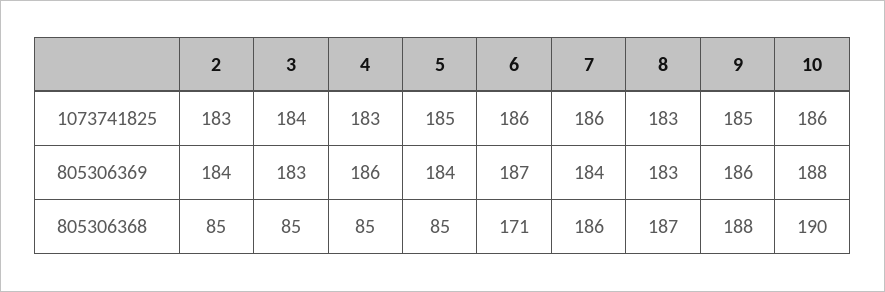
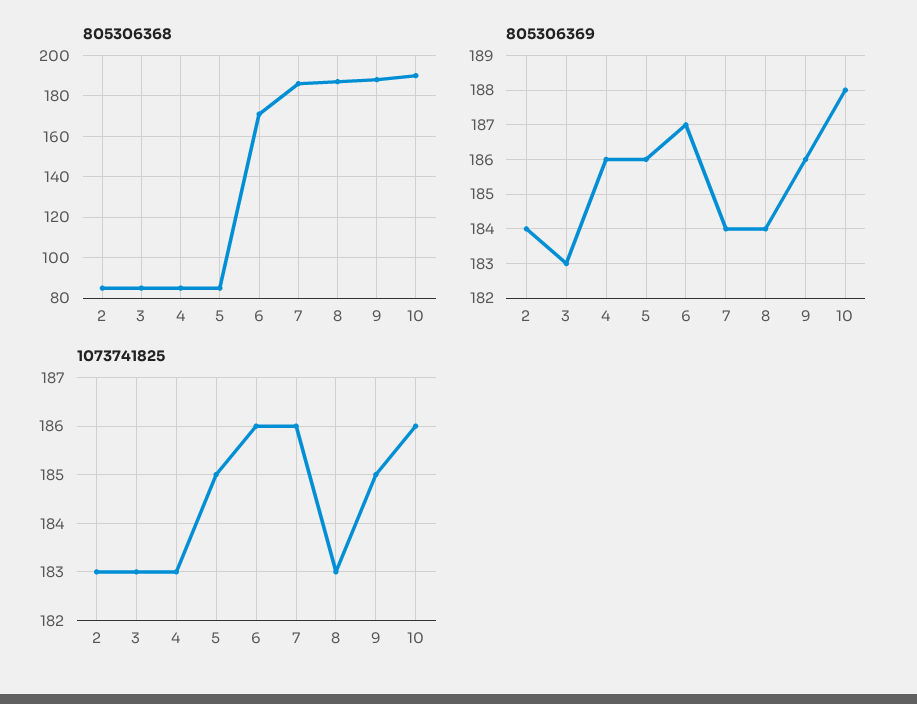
  {
    "1073741825": {
      "2": 183,
-     "3": 184,
+     "3": 183,
      "4": 183,
      "5": 185,
      "6": 186,
      "7": 186,
      "8": 183,
      "9": 185,
      "10": 186
    },
    "805306369": {
      "2": 184,
      "3": 183,
      "4": 186,
-     "5": 184,
+     "5": 186,
      "6": 187,
      "7": 184,
-     "8": 183,
+     "8": 184,
      "9": 186,
      "10": 188
    },
    "805306368": {
      "2": 85,
      "3": 85,
      "4": 85,
      "5": 85,
      "6": 171,
      "7": 186,
      "8": 187,
      "9": 188,
      "10": 190
    }
  }

